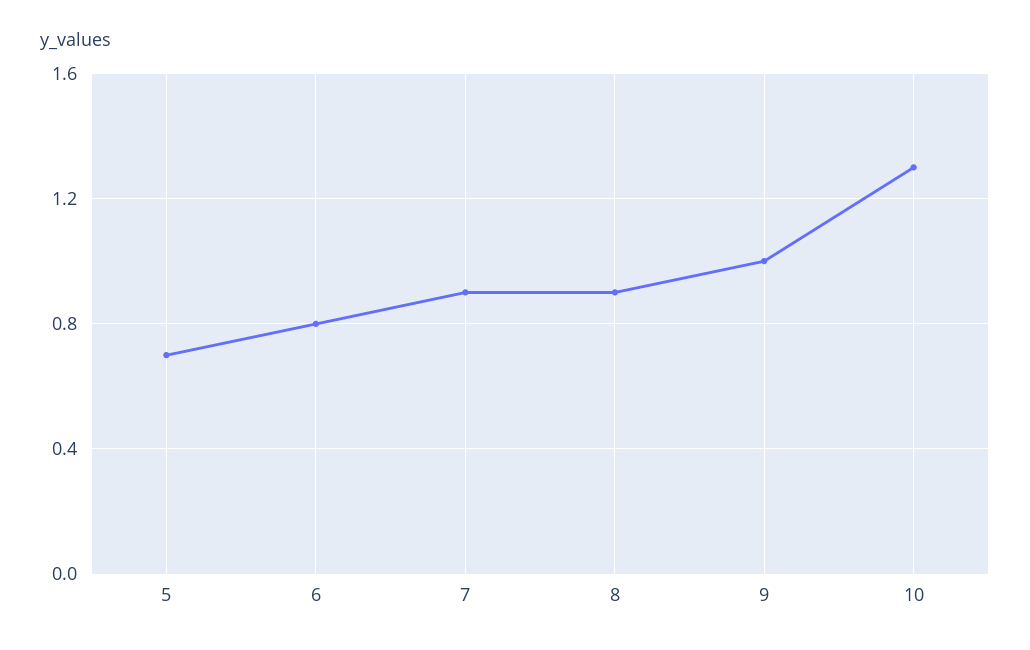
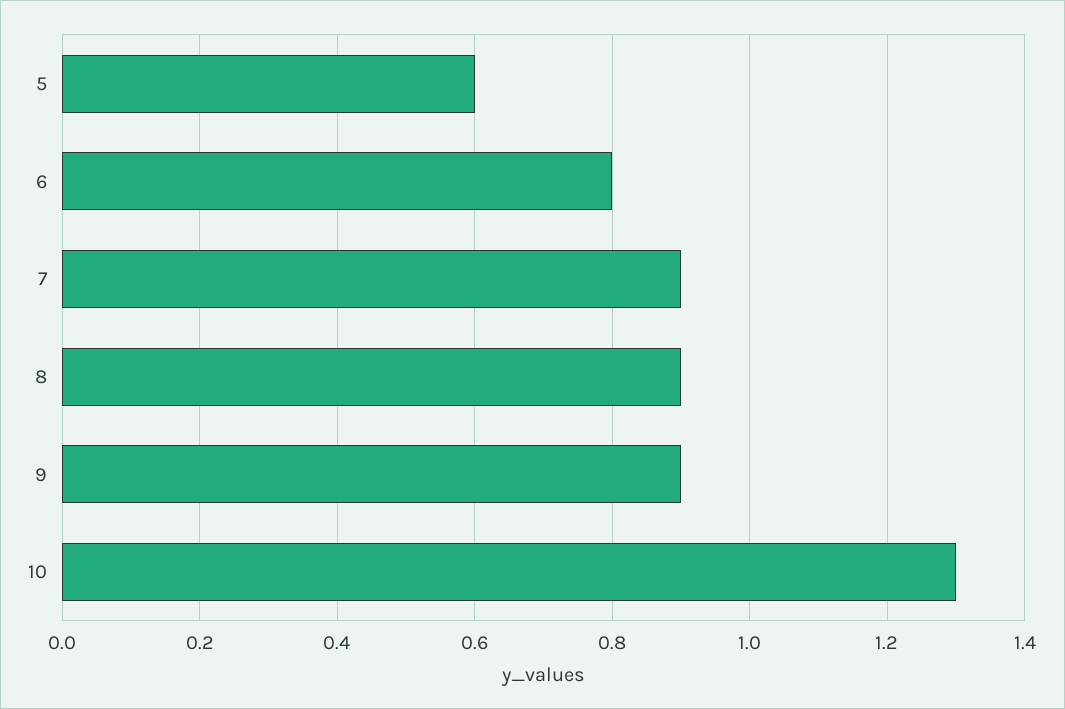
  {
-   "5": 0.7,
+   "5": 0.6,
    "6": 0.8,
    "7": 0.9,
    "8": 0.9,
-   "9": 1,
+   "9": 0.9,
    "10": 1.3
  }

